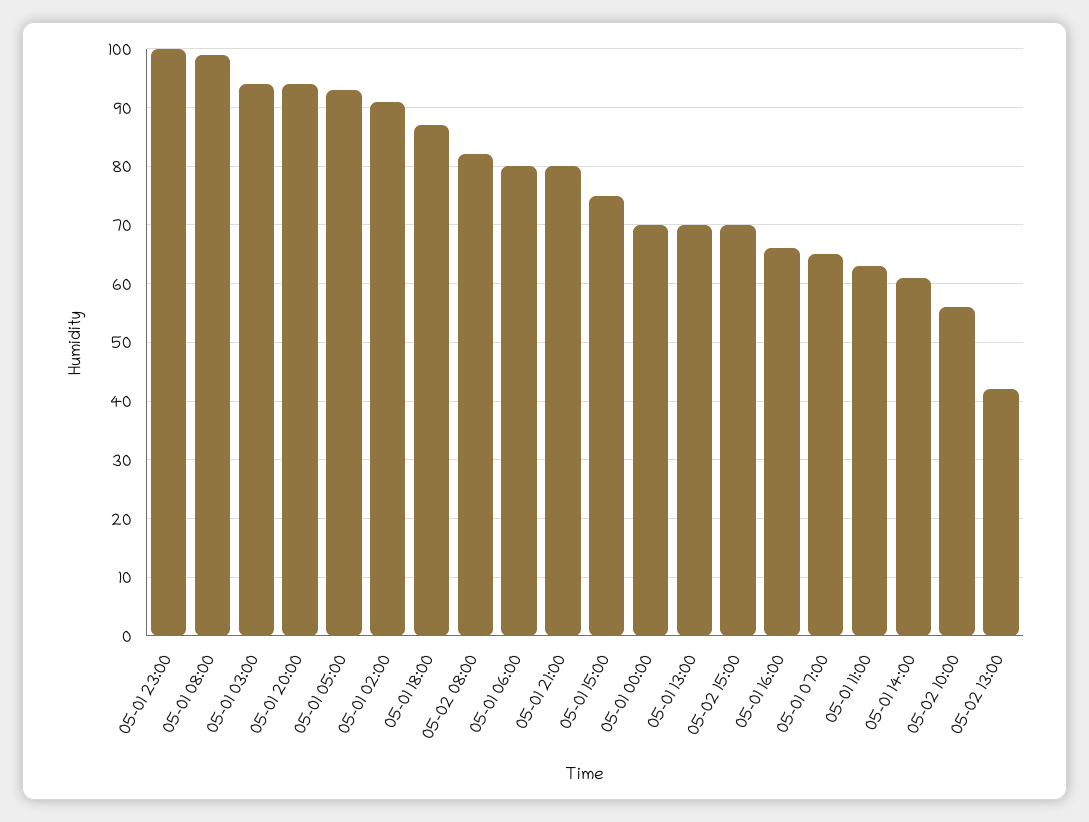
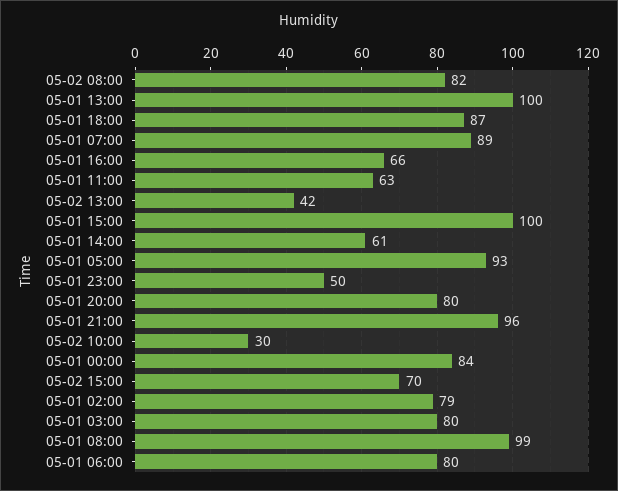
  {
-   "05-01 23:00": 100,
+   "05-01 23:00": 50,
    "05-01 08:00": 99,
-   "05-01 03:00": 95,
+   "05-01 03:00": 80,
-   "05-01 20:00": 95,
+   "05-01 20:00": 80,
    "05-01 05:00": 93,
-   "05-01 02:00": 90,
+   "05-01 02:00": 79,
    "05-01 18:00": 87,
    "05-02 08:00": 82,
    "05-01 06:00": 80,
-   "05-01 21:00": 80,
+   "05-01 21:00": 96,
-   "05-01 15:00": 75,
+   "05-01 15:00": 100,
-   "05-01 00:00": 70,
+   "05-01 00:00": 84,
-   "05-01 13:00": 70,
+   "05-01 13:00": 100,
    "05-02 15:00": 70,
    "05-01 16:00": 66,
-   "05-01 07:00": 65,
+   "05-01 07:00": 89,
    "05-01 11:00": 63,
    "05-01 14:00": 61,
-   "05-02 10:00": 55,
+   "05-02 10:00": 30,
    "05-02 13:00": 42
  }

